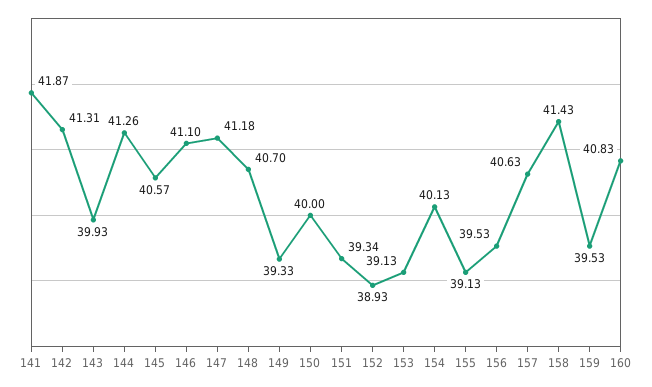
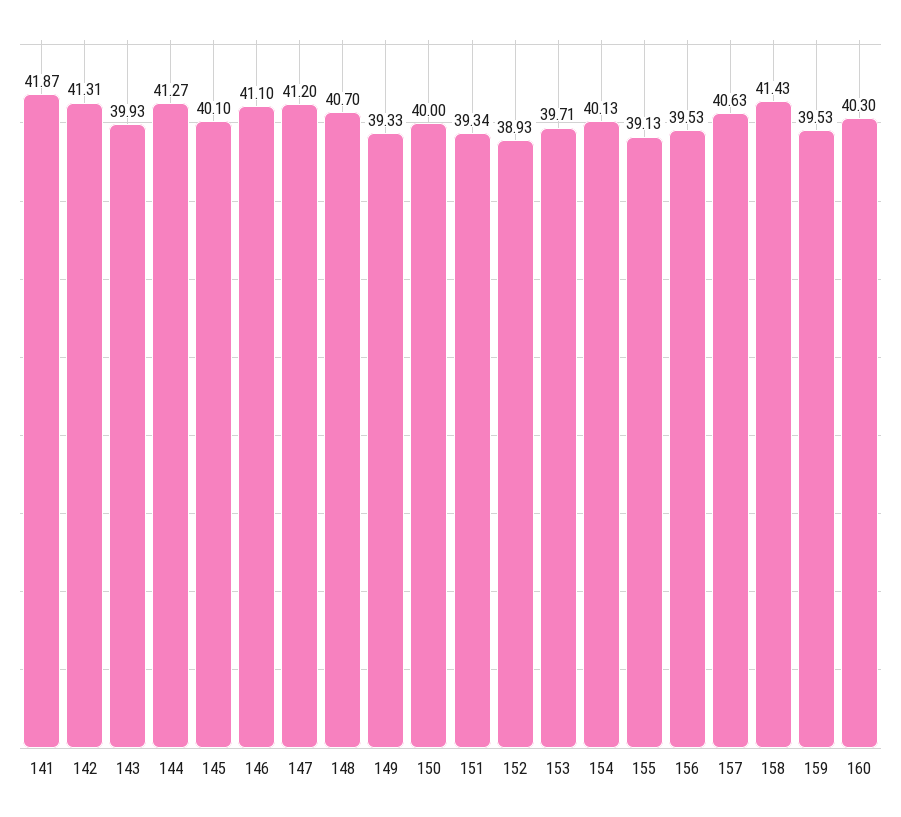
  {
    "141": 41.87,
    "142": 41.31,
    "143": 39.93,
-   "144": 41.26,
+   "144": 41.27,
-   "145": 40.57,
+   "145": 40.1,
    "146": 41.1,
-   "147": 41.18,
+   "147": 41.2,
    "148": 40.7,
    "149": 39.33,
    "150": 40,
    "151": 39.34,
    "152": 38.93,
-   "153": 39.13,
+   "153": 39.71,
    "154": 40.13,
    "155": 39.13,
    "156": 39.53,
    "157": 40.63,
    "158": 41.43,
    "159": 39.53,
-   "160": 40.83
+   "160": 40.3
  }

